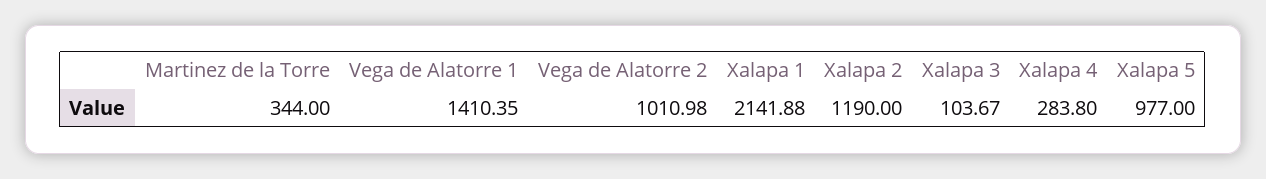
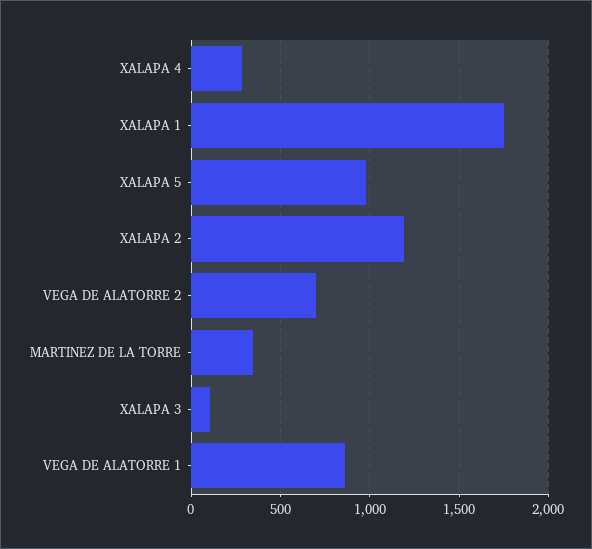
  {
    "Martinez de la Torre": 344,
-   "Vega de Alatorre 1": 1410.35,
+   "Vega de Alatorre 1": 850,
-   "Vega de Alatorre 2": 1010.98,
+   "Vega de Alatorre 2": 700,
-   "Xalapa 1": 2141.88,
+   "Xalapa 1": 1750,
    "Xalapa 2": 1190,
    "Xalapa 3": 103.67,
    "Xalapa 4": 283.8,
    "Xalapa 5": 977
  }

